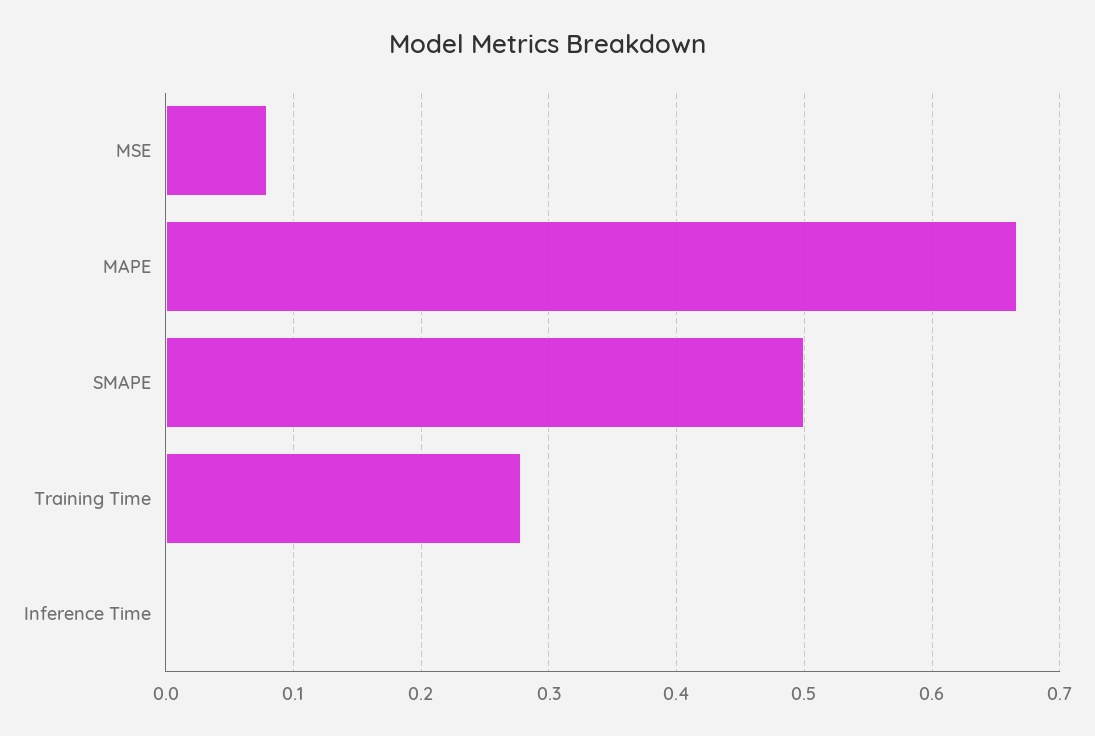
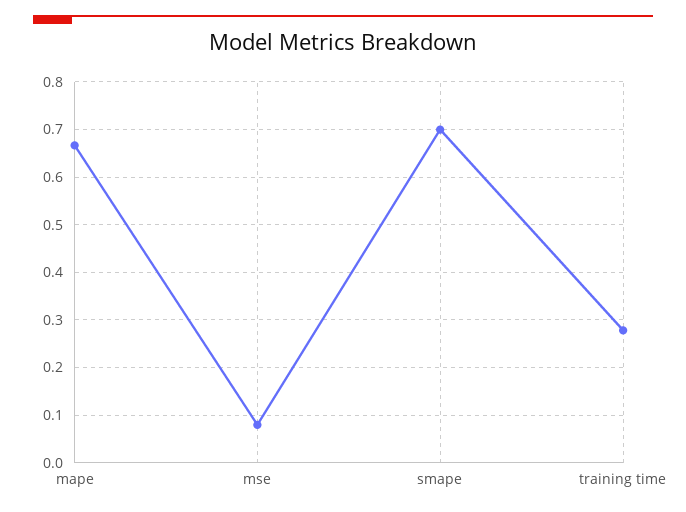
  {
    "MSE": 0.08,
    "MAPE": 0.67,
-   "SMAPE": 0.5,
+   "SMAPE": 0.7,
-   "Training Time": 0.28,
+   "Training Time": 0.28
-   "Inference Time": 0
  }

